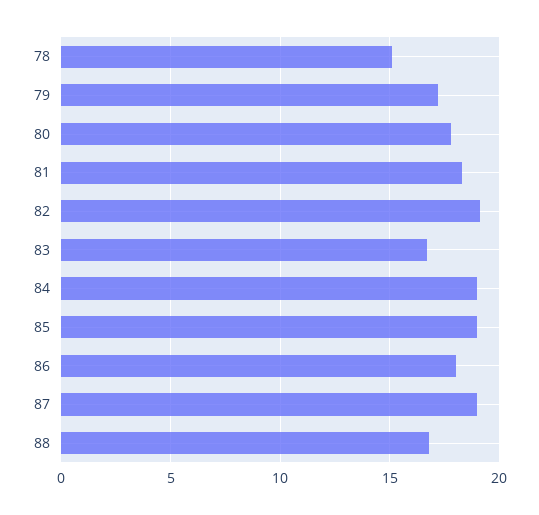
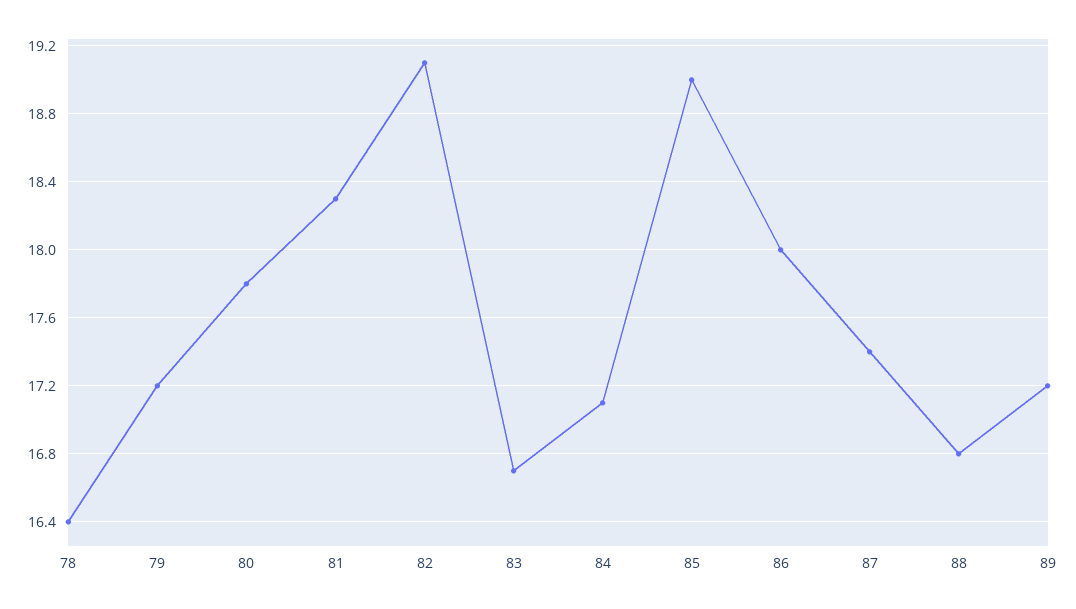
  {
-   "78": 15,
+   "78": 16.4,
    "79": 17.2,
    "80": 17.8,
    "81": 18.3,
    "82": 19.1,
    "83": 16.7,
-   "84": 19,
+   "84": 17.1,
    "85": 19,
    "86": 18,
-   "87": 19,
+   "87": 17.4,
-   "88": 16.8
+   "88": 16.8,
+   "89": 17.2
  }

